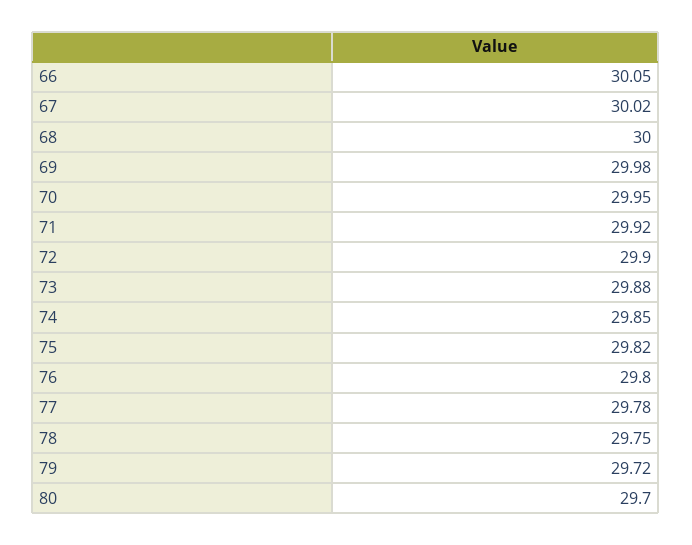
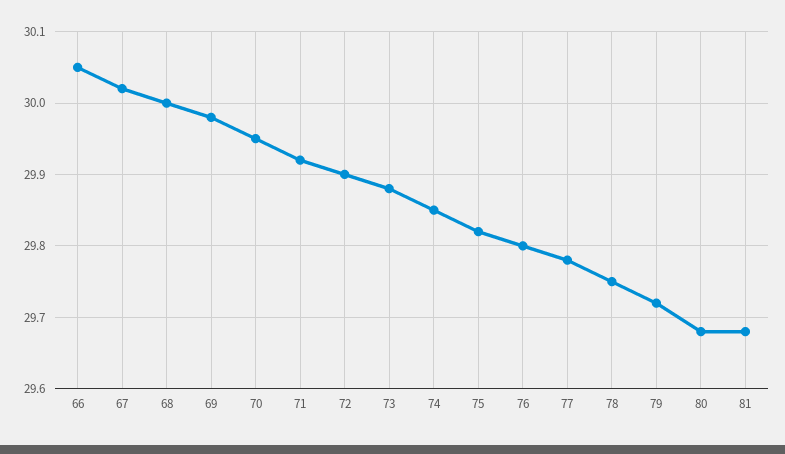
  {
    "66": 30.05,
    "67": 30.02,
    "68": 30,
    "69": 29.98,
    "70": 29.95,
    "71": 29.92,
    "72": 29.9,
    "73": 29.88,
    "74": 29.85,
    "75": 29.82,
    "76": 29.8,
    "77": 29.78,
    "78": 29.75,
    "79": 29.72,
-   "80": 29.7
+   "80": 29.68,
+   "81": 29.68
  }

